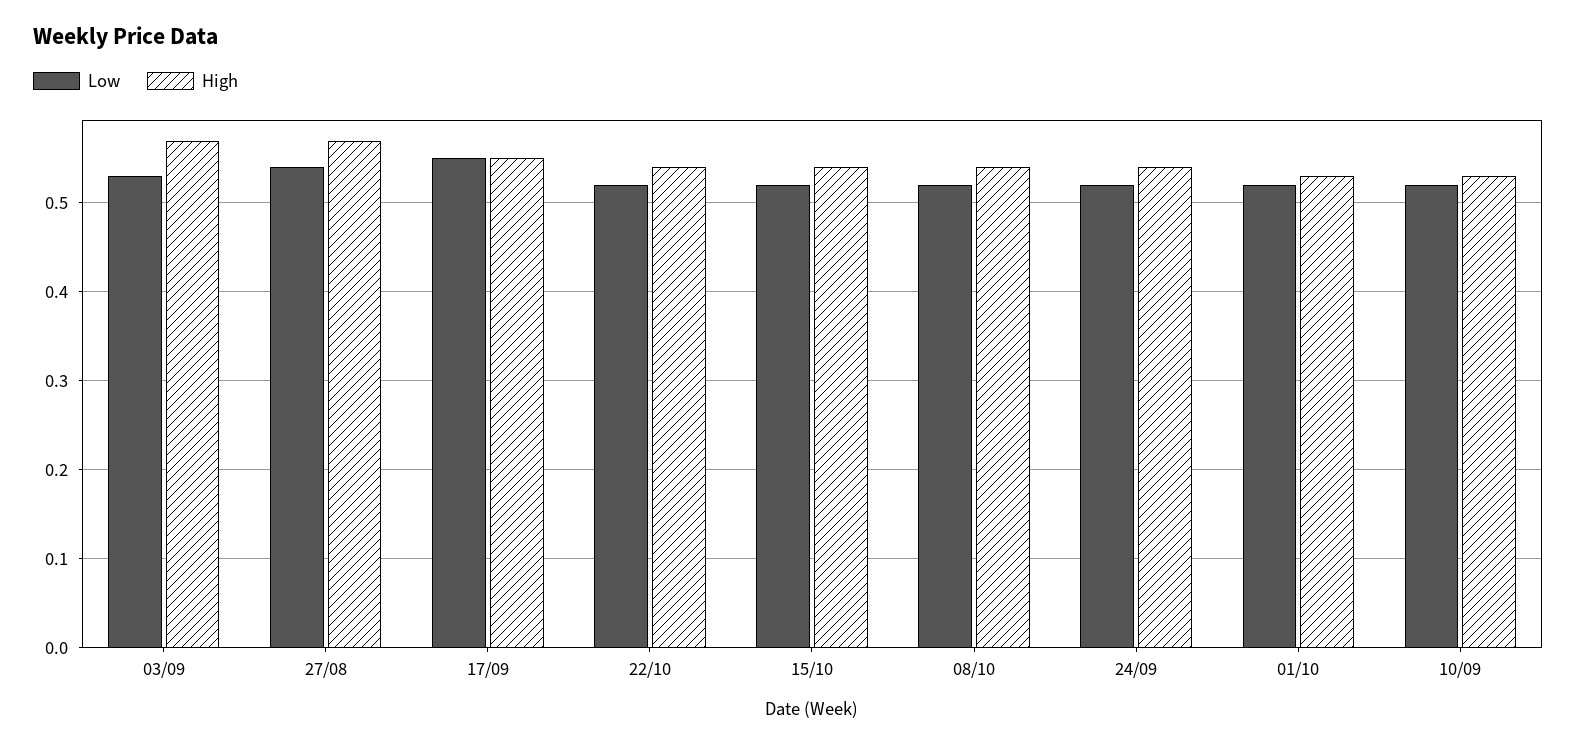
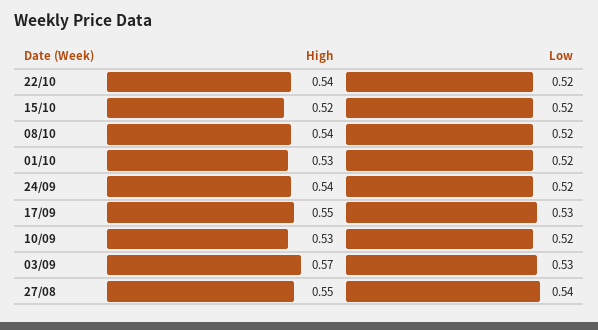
  {
    "Low": {
      "03/09": 0.53,
      "27/08": 0.54,
-     "17/09": 0.55,
+     "17/09": 0.53,
      "22/10": 0.52,
      "15/10": 0.52,
      "08/10": 0.52,
      "24/09": 0.52,
      "01/10": 0.52,
      "10/09": 0.52
    },
    "High": {
      "03/09": 0.57,
-     "27/08": 0.57,
+     "27/08": 0.55,
      "17/09": 0.55,
      "22/10": 0.54,
-     "15/10": 0.54,
+     "15/10": 0.52,
      "08/10": 0.54,
      "24/09": 0.54,
      "01/10": 0.53,
      "10/09": 0.53
    }
  }

